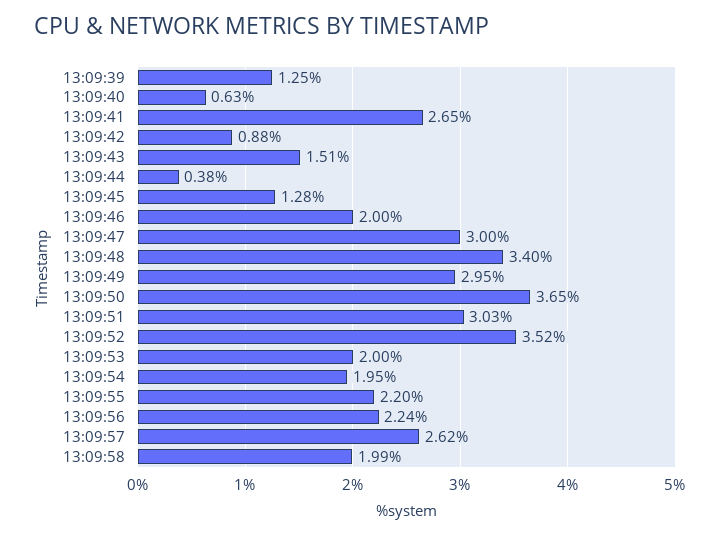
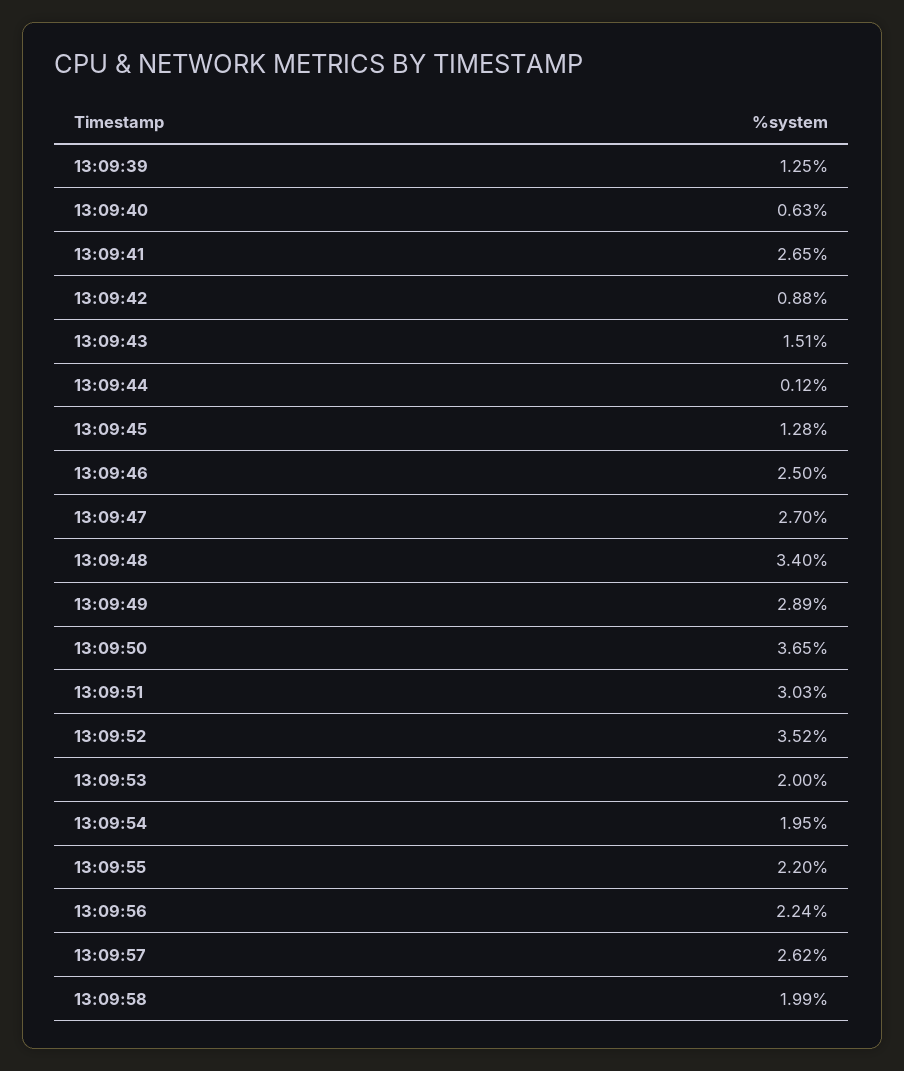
  {
    "13:09:39": 1.25,
    "13:09:40": 0.63,
    "13:09:41": 2.65,
    "13:09:42": 0.88,
    "13:09:43": 1.51,
-   "13:09:44": 0.38,
+   "13:09:44": 0.12,
    "13:09:45": 1.28,
-   "13:09:46": 2,
+   "13:09:46": 2.5,
-   "13:09:47": 3,
+   "13:09:47": 2.7,
    "13:09:48": 3.4,
-   "13:09:49": 2.95,
+   "13:09:49": 2.89,
    "13:09:50": 3.65,
    "13:09:51": 3.03,
    "13:09:52": 3.52,
    "13:09:53": 2,
    "13:09:54": 1.95,
    "13:09:55": 2.2,
    "13:09:56": 2.24,
    "13:09:57": 2.62,
    "13:09:58": 1.99
  }

